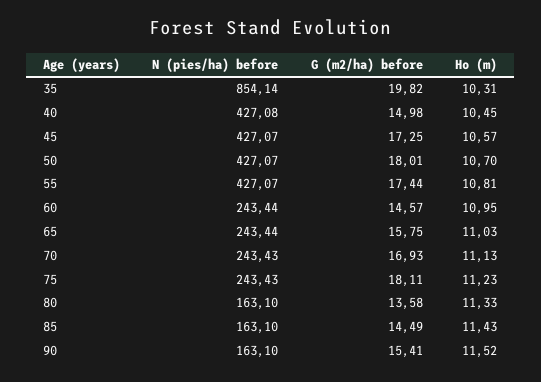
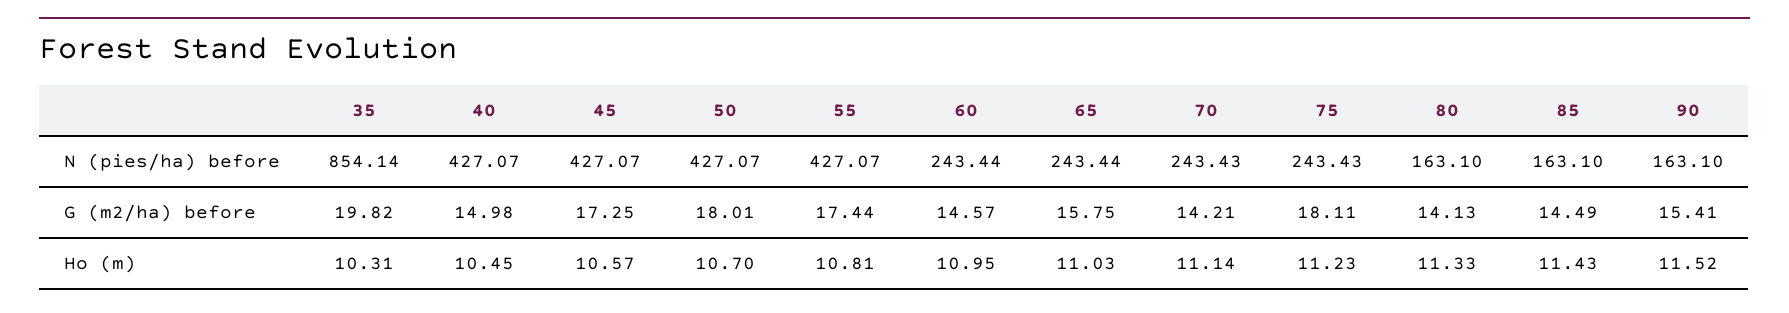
  {
    "N (pies/ha) before": {
      "35": 854.14,
-     "40": 427.08,
+     "40": 427.07,
      "45": 427.07,
      "50": 427.07,
      "55": 427.07,
      "60": 243.44,
      "65": 243.44,
      "70": 243.43,
      "75": 243.43,
      "80": 163.1,
      "85": 163.1,
      "90": 163.1
    },
    "G (m2/ha) before": {
      "35": 19.82,
      "40": 14.98,
      "45": 17.25,
      "50": 18.01,
      "55": 17.44,
      "60": 14.57,
      "65": 15.75,
-     "70": 16.93,
+     "70": 14.21,
      "75": 18.11,
-     "80": 13.58,
+     "80": 14.13,
      "85": 14.49,
      "90": 15.41
    },
    "Ho (m)": {
      "35": 10.31,
      "40": 10.45,
      "45": 10.57,
      "50": 10.7,
      "55": 10.81,
      "60": 10.95,
      "65": 11.03,
-     "70": 11.13,
+     "70": 11.14,
      "75": 11.23,
      "80": 11.33,
      "85": 11.43,
      "90": 11.52
    }
  }

